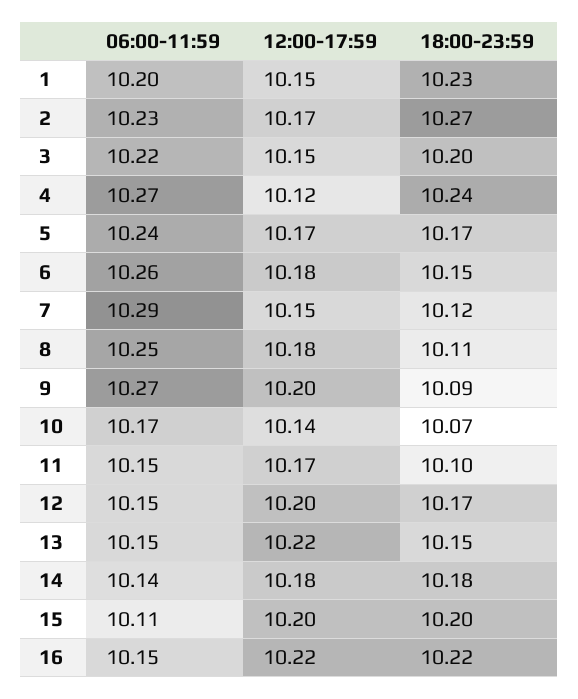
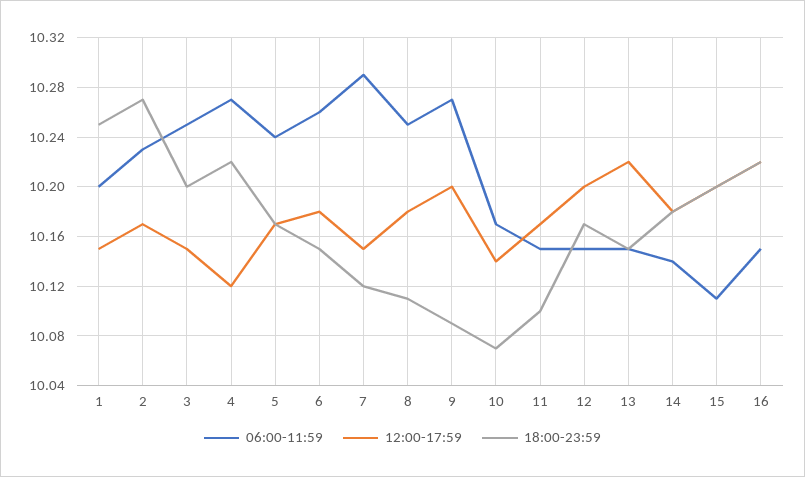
  {
    "06:00-11:59": {
      "1": 10.2,
      "2": 10.23,
-     "3": 10.22,
+     "3": 10.25,
      "4": 10.27,
      "5": 10.24,
      "6": 10.26,
      "7": 10.29,
      "8": 10.25,
      "9": 10.27,
      "10": 10.17,
      "11": 10.15,
      "12": 10.15,
      "13": 10.15,
      "14": 10.14,
      "15": 10.11,
      "16": 10.15
    },
    "12:00-17:59": {
      "1": 10.15,
      "2": 10.17,
      "3": 10.15,
      "4": 10.12,
      "5": 10.17,
      "6": 10.18,
      "7": 10.15,
      "8": 10.18,
      "9": 10.2,
      "10": 10.14,
      "11": 10.17,
      "12": 10.2,
      "13": 10.22,
      "14": 10.18,
      "15": 10.2,
      "16": 10.22
    },
    "18:00-23:59": {
-     "1": 10.23,
+     "1": 10.25,
      "2": 10.27,
      "3": 10.2,
-     "4": 10.24,
+     "4": 10.22,
      "5": 10.17,
      "6": 10.15,
      "7": 10.12,
      "8": 10.11,
      "9": 10.09,
      "10": 10.07,
      "11": 10.1,
      "12": 10.17,
      "13": 10.15,
      "14": 10.18,
      "15": 10.2,
      "16": 10.22
    }
  }

